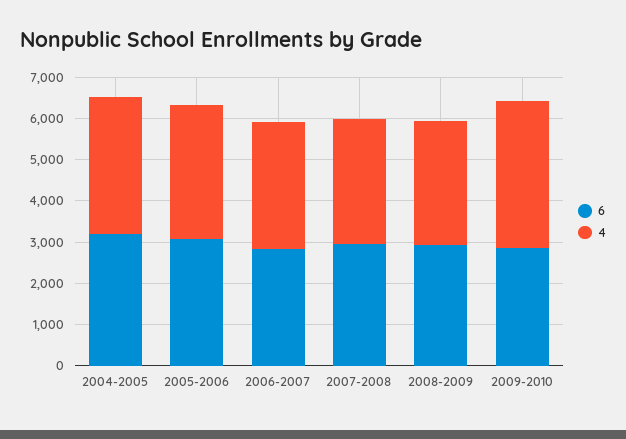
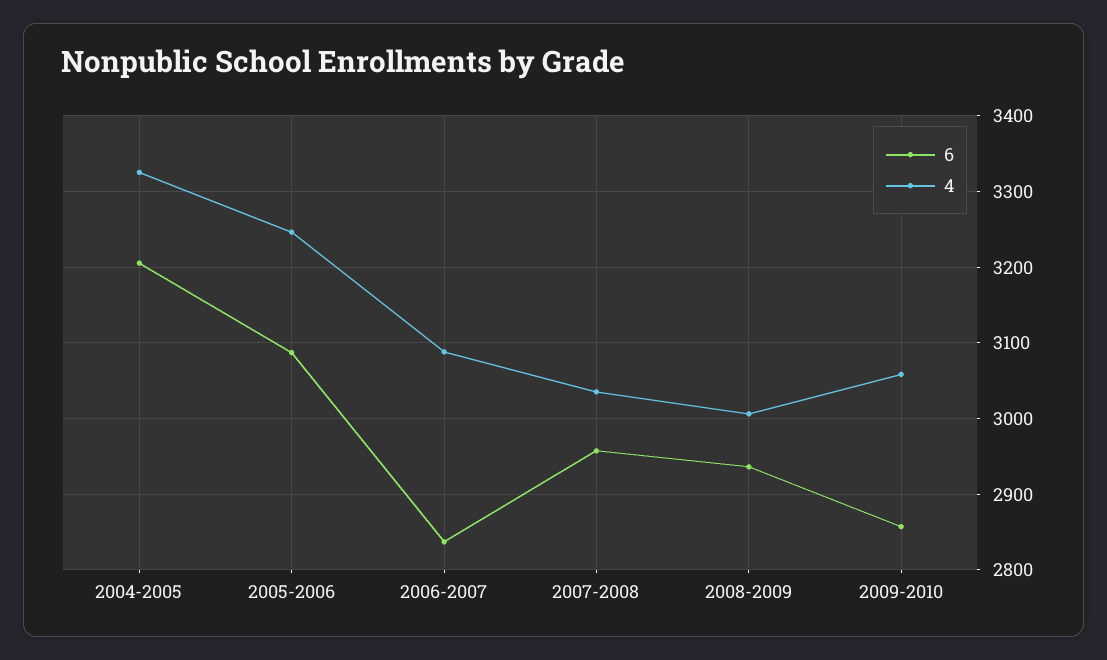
  {
    "6": {
      "2004-2005": 3210,
      "2005-2006": 3090,
      "2006-2007": 2840,
      "2007-2008": 2960,
      "2008-2009": 2940,
      "2009-2010": 2860
    },
    "4": {
      "2004-2005": 3330,
      "2005-2006": 3250,
      "2006-2007": 3090,
      "2007-2008": 3040,
      "2008-2009": 3010,
-     "2009-2010": 3600
+     "2009-2010": 3060
    }
  }

